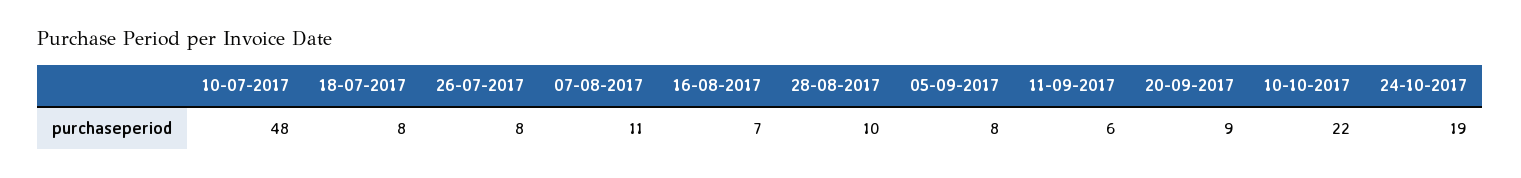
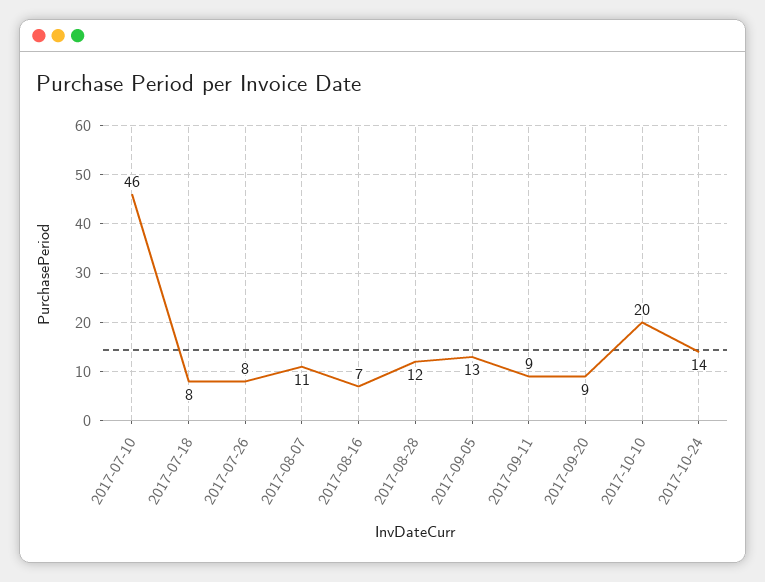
  {
-   "10-07-2017": 48,
+   "10-07-2017": 46,
    "18-07-2017": 8,
    "26-07-2017": 8,
    "07-08-2017": 11,
    "16-08-2017": 7,
-   "28-08-2017": 10,
+   "28-08-2017": 12,
-   "05-09-2017": 8,
+   "05-09-2017": 13,
-   "11-09-2017": 6,
+   "11-09-2017": 9,
    "20-09-2017": 9,
-   "10-10-2017": 22,
+   "10-10-2017": 20,
-   "24-10-2017": 19
+   "24-10-2017": 14
  }

